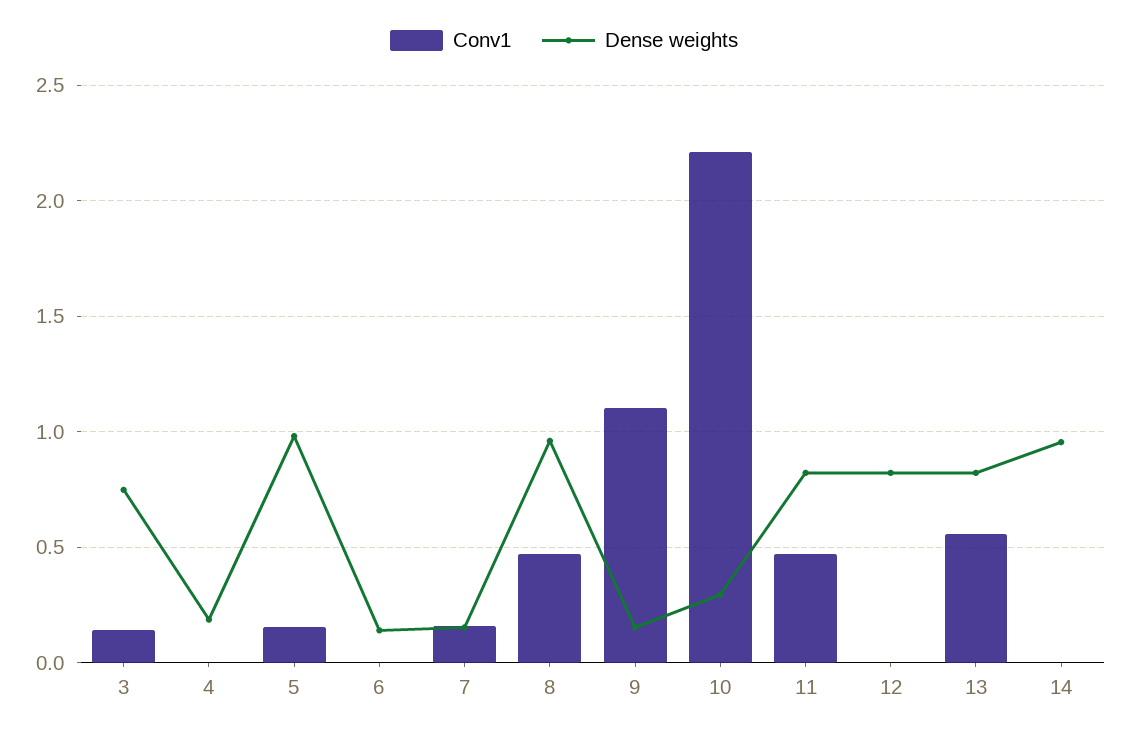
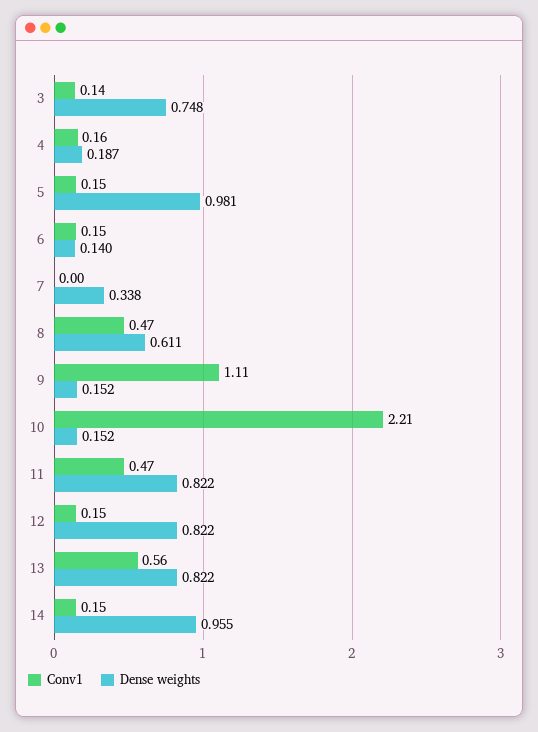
  {
    "Conv1": {
      "3": 0.14,
-     "4": 0,
+     "4": 0.16,
      "5": 0.15,
-     "6": 0,
+     "6": 0.15,
-     "7": 0.15,
+     "7": 0,
      "8": 0.47,
      "9": 1.11,
      "10": 2.21,
      "11": 0.47,
-     "12": 0,
+     "12": 0.15,
      "13": 0.56,
-     "14": 0
+     "14": 0.15
    },
    "Dense weights": {
      "3": 0.748,
      "4": 0.187,
      "5": 0.981,
      "6": 0.14,
-     "7": 0.15,
+     "7": 0.338,
-     "8": 0.95,
+     "8": 0.611,
      "9": 0.152,
-     "10": 0.3,
+     "10": 0.152,
      "11": 0.822,
      "12": 0.822,
      "13": 0.822,
      "14": 0.955
    }
  }

